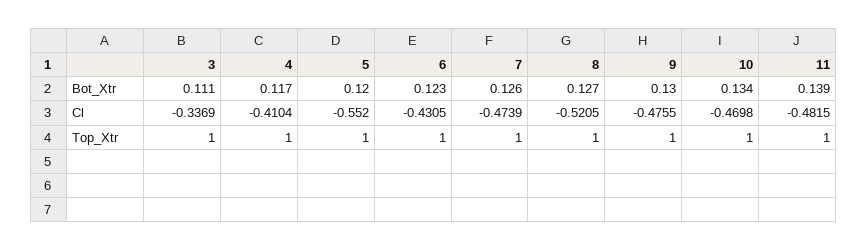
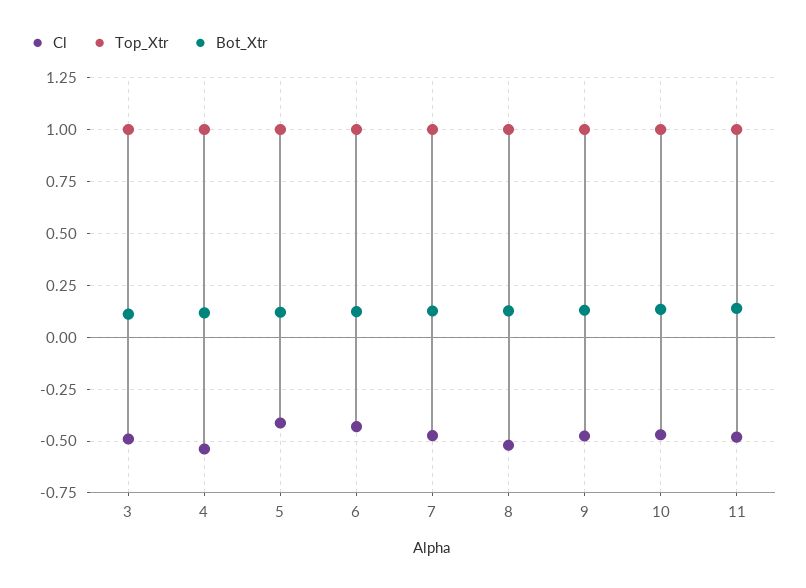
  {
    "Bot_Xtr": {
      "3": 0.111,
      "4": 0.117,
      "5": 0.12,
      "6": 0.123,
      "7": 0.126,
      "8": 0.127,
      "9": 0.13,
      "10": 0.134,
      "11": 0.139
    },
    "Cl": {
-     "3": -0.3369,
+     "3": -0.5,
-     "4": -0.4104,
+     "4": -0.55,
-     "5": -0.552,
+     "5": -0.4,
      "6": -0.4305,
      "7": -0.4739,
      "8": -0.5205,
      "9": -0.4755,
      "10": -0.4698,
      "11": -0.4815
    },
    "Top_Xtr": {
      "3": 1,
      "4": 1,
      "5": 1,
      "6": 1,
      "7": 1,
      "8": 1,
      "9": 1,
      "10": 1,
      "11": 1
    }
  }

